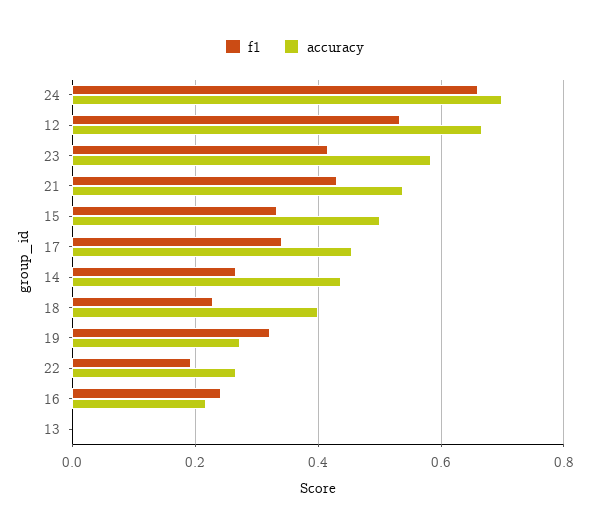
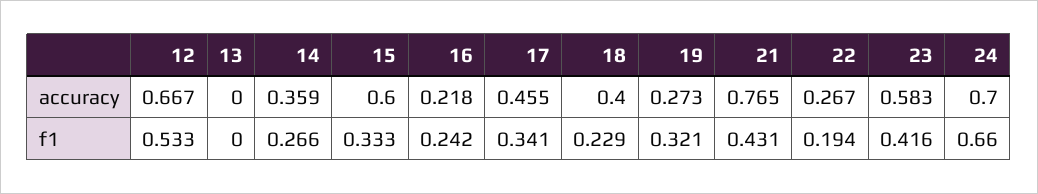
  {
    "f1": {
      "24": 0.66,
      "12": 0.533,
      "23": 0.416,
      "21": 0.431,
      "15": 0.333,
      "17": 0.341,
      "14": 0.266,
      "18": 0.229,
      "19": 0.321,
      "22": 0.194,
      "16": 0.242,
      "13": 0
    },
    "accuracy": {
      "24": 0.7,
      "12": 0.667,
      "23": 0.583,
-     "21": 0.54,
+     "21": 0.765,
-     "15": 0.5,
+     "15": 0.6,
      "17": 0.455,
-     "14": 0.44,
+     "14": 0.359,
      "18": 0.4,
      "19": 0.273,
      "22": 0.267,
      "16": 0.218,
      "13": 0
    }
  }

